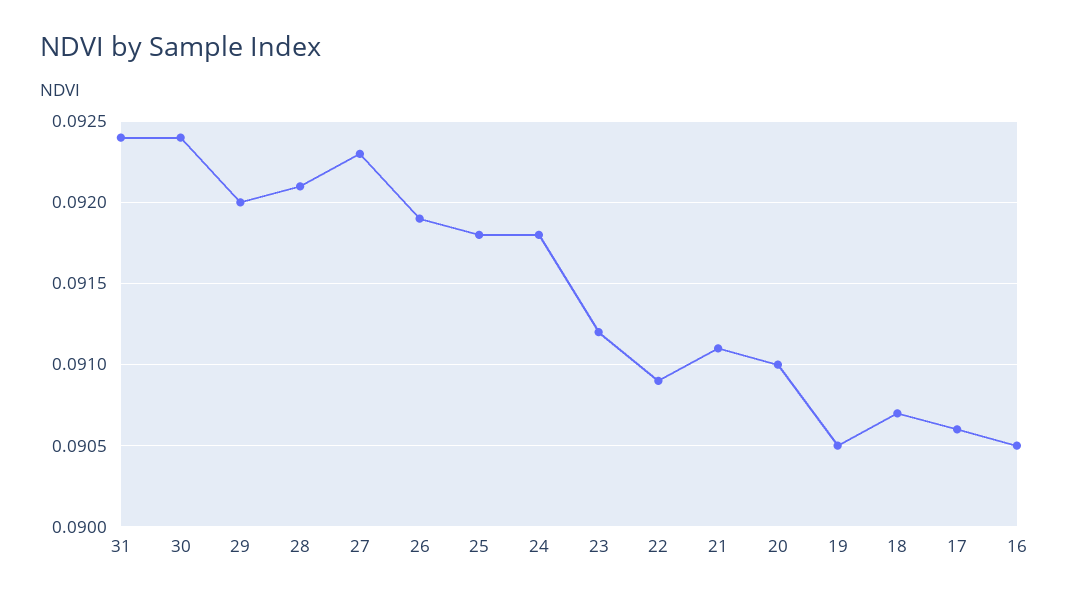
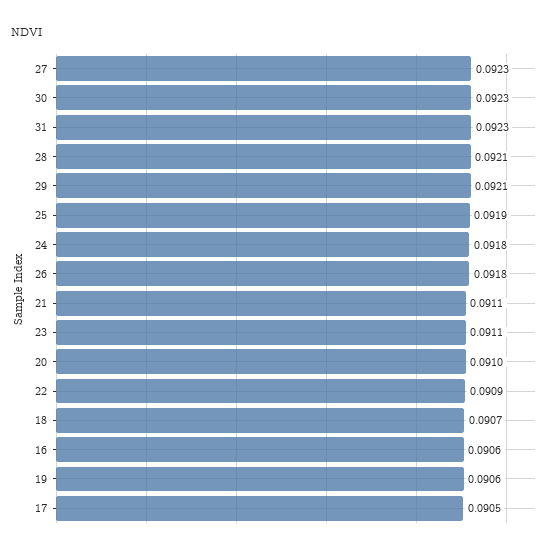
  {
-   "31": 0.0924,
+   "31": 0.0923,
-   "30": 0.0924,
+   "30": 0.0923,
-   "29": 0.092,
+   "29": 0.0921,
    "28": 0.0921,
    "27": 0.0923,
-   "26": 0.0919,
+   "26": 0.0918,
-   "25": 0.0918,
+   "25": 0.0919,
    "24": 0.0918,
-   "23": 0.0912,
+   "23": 0.0911,
    "22": 0.0909,
    "21": 0.0911,
    "20": 0.091,
-   "19": 0.0905,
+   "19": 0.0906,
    "18": 0.0907,
-   "17": 0.0906,
+   "17": 0.0905,
-   "16": 0.0905
+   "16": 0.0906
  }

